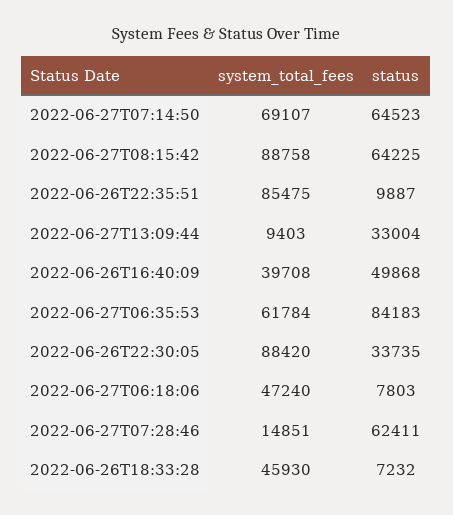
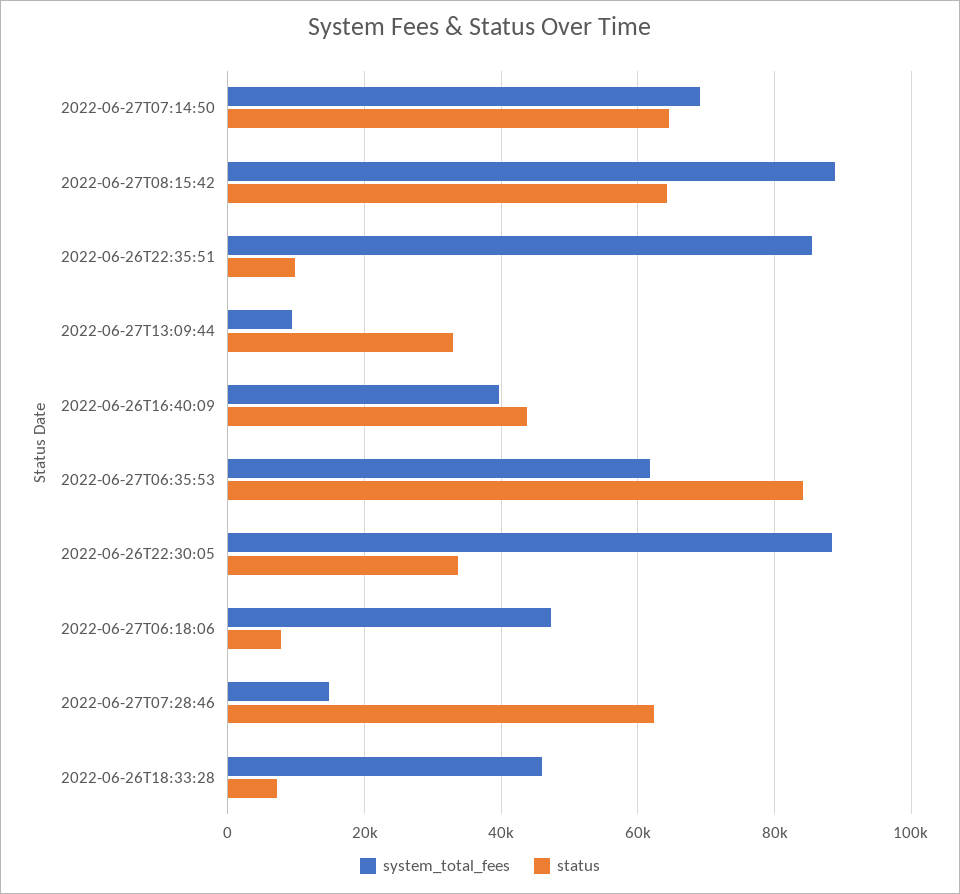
  {
    "system_total_fees": {
      "2022-06-27T07:14:50": 69107,
      "2022-06-27T08:15:42": 88758,
      "2022-06-26T22:35:51": 85475,
      "2022-06-27T13:09:44": 9403,
      "2022-06-26T16:40:09": 39708,
      "2022-06-27T06:35:53": 61784,
      "2022-06-26T22:30:05": 88420,
      "2022-06-27T06:18:06": 47240,
      "2022-06-27T07:28:46": 14851,
      "2022-06-26T18:33:28": 45930
    },
    "status": {
      "2022-06-27T07:14:50": 64523,
      "2022-06-27T08:15:42": 64225,
      "2022-06-26T22:35:51": 9887,
      "2022-06-27T13:09:44": 33004,
-     "2022-06-26T16:40:09": 49868,
+     "2022-06-26T16:40:09": 44000,
      "2022-06-27T06:35:53": 84183,
      "2022-06-26T22:30:05": 33735,
      "2022-06-27T06:18:06": 7803,
      "2022-06-27T07:28:46": 62411,
      "2022-06-26T18:33:28": 7232
    }
  }

